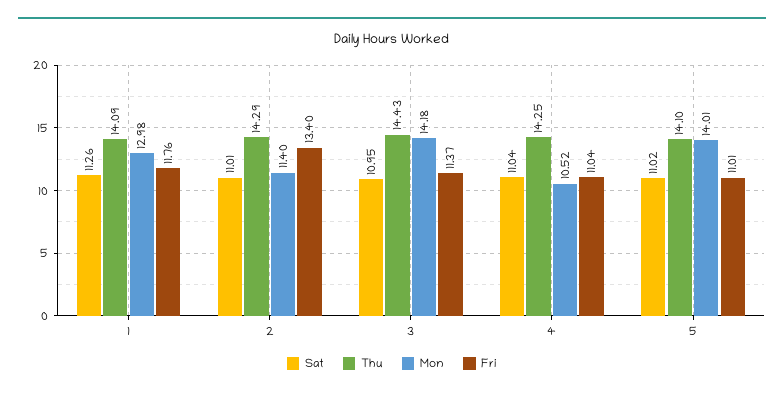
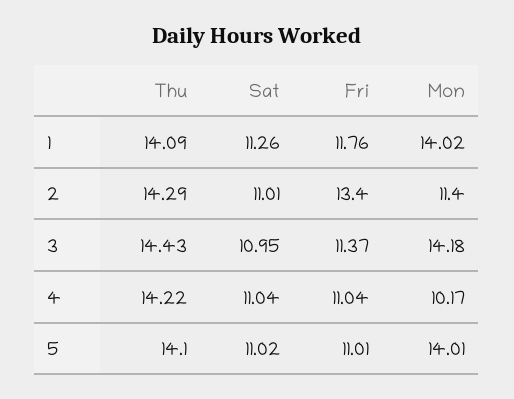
  {
    "Sat": {
      "1": 11.26,
      "2": 11.01,
      "3": 10.95,
      "4": 11.04,
      "5": 11.02
    },
    "Thu": {
      "1": 14.09,
      "2": 14.29,
      "3": 14.43,
-     "4": 14.25,
+     "4": 14.22,
      "5": 14.1
    },
    "Mon": {
-     "1": 12.98,
+     "1": 14.02,
      "2": 11.4,
      "3": 14.18,
-     "4": 10.52,
+     "4": 10.17,
      "5": 14.01
    },
    "Fri": {
      "1": 11.76,
      "2": 13.4,
      "3": 11.37,
      "4": 11.04,
      "5": 11.01
    }
  }

